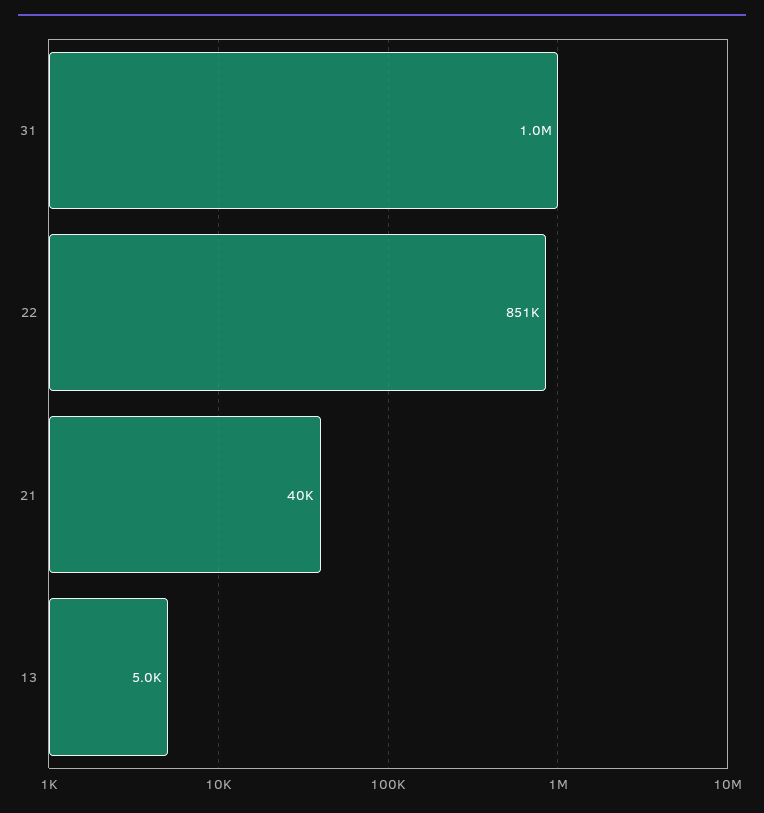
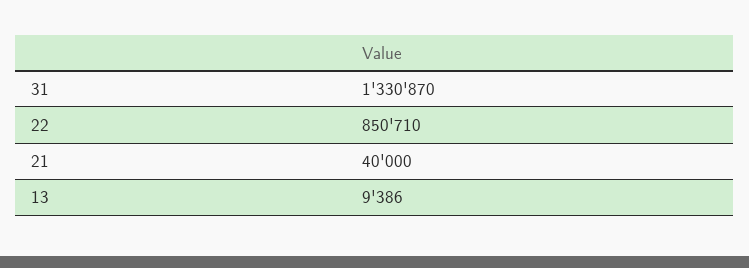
  {
-   "31": 1000000,
+   "31": 1330870,
    "22": 850710,
    "21": 40000,
-   "13": 5000
+   "13": 9386
  }

